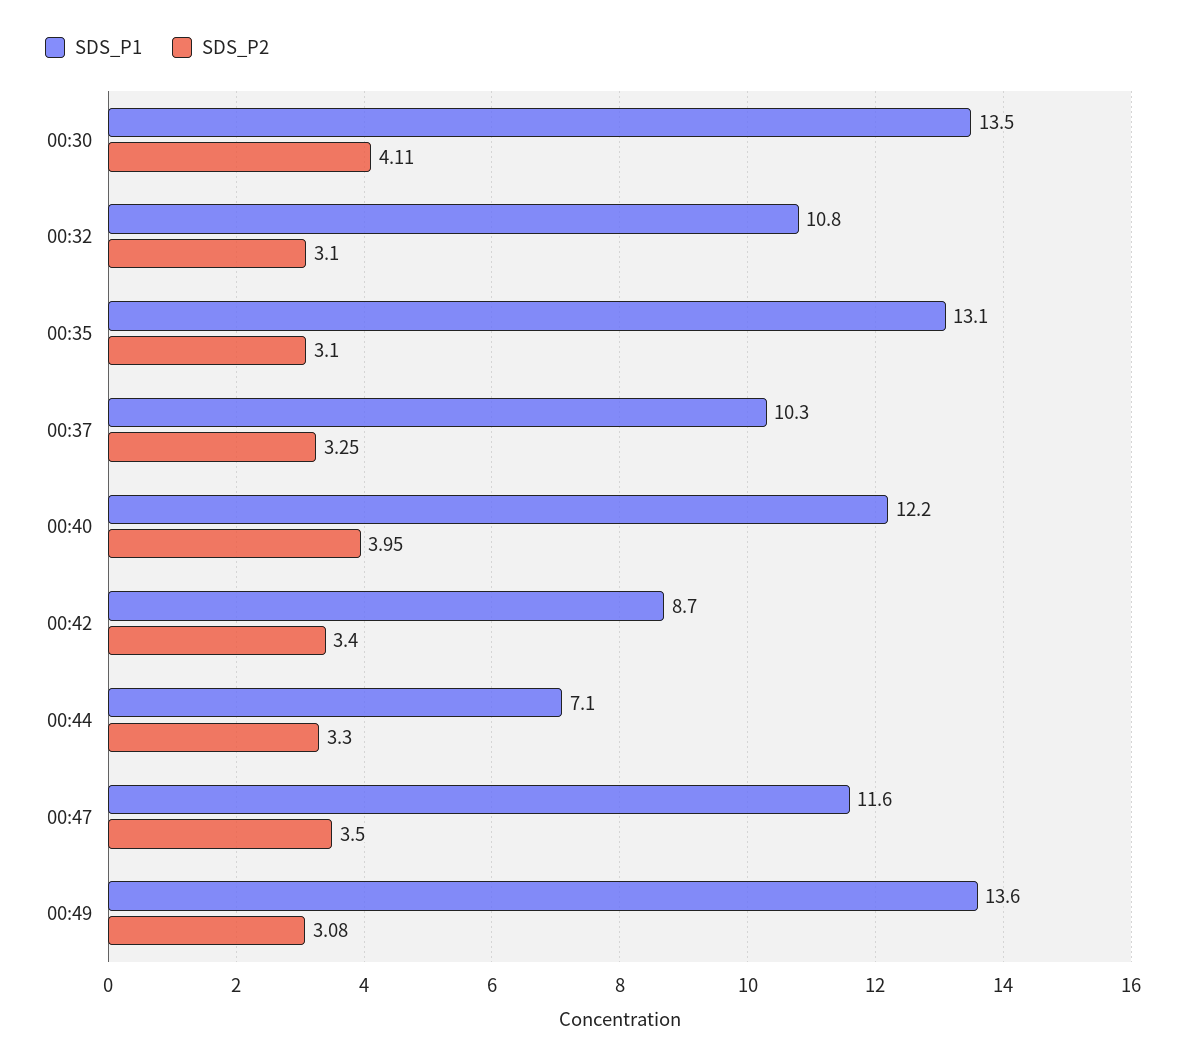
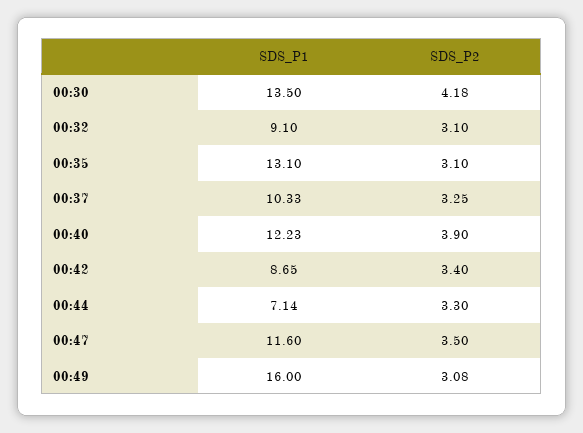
  {
    "SDS_P1": {
      "00:30": 13.5,
-     "00:32": 10.8,
+     "00:32": 9.1,
      "00:35": 13.1,
      "00:37": 10.33,
      "00:40": 12.23,
      "00:42": 8.65,
      "00:44": 7.14,
      "00:47": 11.6,
-     "00:49": 13.6
+     "00:49": 16
    },
    "SDS_P2": {
-     "00:30": 4.11,
+     "00:30": 4.18,
      "00:32": 3.1,
      "00:35": 3.1,
      "00:37": 3.25,
-     "00:40": 3.95,
+     "00:40": 3.9,
      "00:42": 3.4,
      "00:44": 3.3,
      "00:47": 3.5,
      "00:49": 3.08
    }
  }

